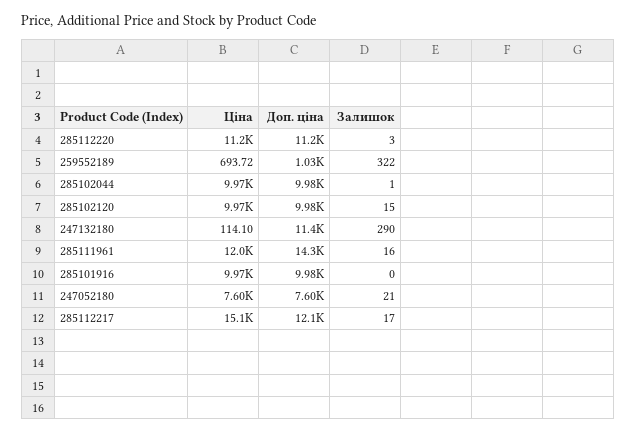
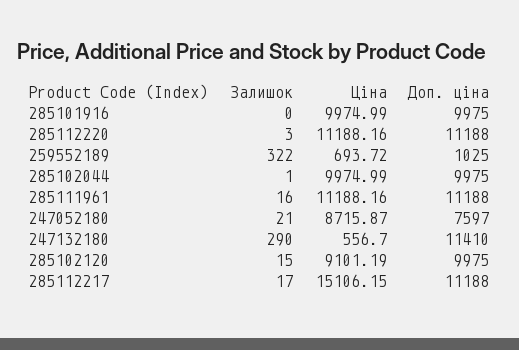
  {
    "Ціна": {
      "285112220": 11188.16,
      "259552189": 693.72,
      "285102044": 9974.99,
-     "285102120": 9970,
+     "285102120": 9101.19,
-     "247132180": 114.1,
+     "247132180": 556.7,
-     "285111961": 12000,
+     "285111961": 11188.16,
      "285101916": 9974.99,
-     "247052180": 7600,
+     "247052180": 8715.87,
      "285112217": 15106.15
    },
    "Доп. ціна": {
      "285112220": 11188,
      "259552189": 1025,
      "285102044": 9975,
      "285102120": 9975,
      "247132180": 11410,
-     "285111961": 14300,
+     "285111961": 11188,
      "285101916": 9975,
      "247052180": 7597,
-     "285112217": 12100
+     "285112217": 11188
    },
    "Залишок": {
      "285112220": 3,
      "259552189": 322,
      "285102044": 1,
      "285102120": 15,
      "247132180": 290,
      "285111961": 16,
      "285101916": 0,
      "247052180": 21,
      "285112217": 17
    }
  }

